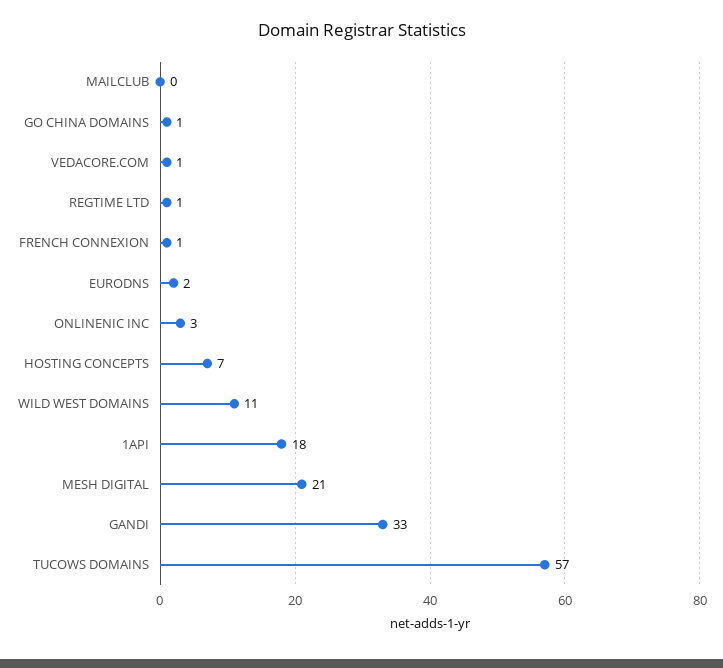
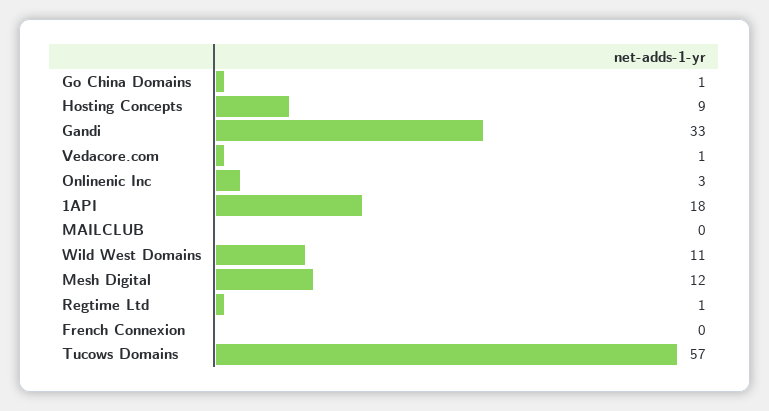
  {
    "MAILCLUB": 0,
    "GO CHINA DOMAINS": 1,
    "VEDACORE.COM": 1,
    "REGTIME LTD": 1,
-   "FRENCH CONNEXION": 1,
+   "FRENCH CONNEXION": 0,
-   "EURODNS": 2,
    "ONLINENIC INC": 3,
-   "HOSTING CONCEPTS": 7,
+   "HOSTING CONCEPTS": 9,
    "WILD WEST DOMAINS": 11,
    "1API": 18,
-   "MESH DIGITAL": 21,
+   "MESH DIGITAL": 12,
    "GANDI": 33,
    "TUCOWS DOMAINS": 57
  }

